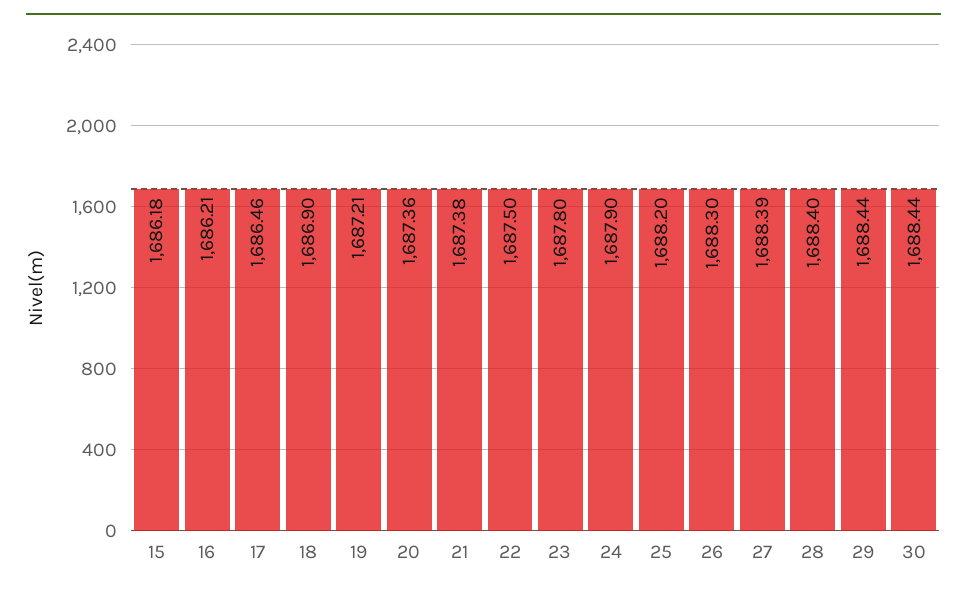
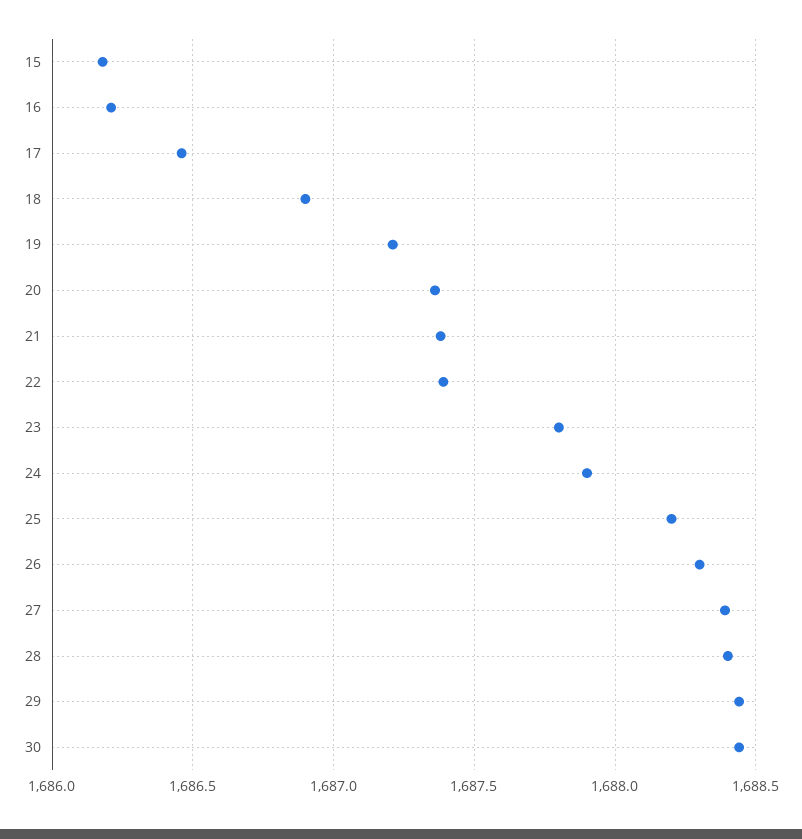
  {
    "15": 1686.18,
    "16": 1686.21,
    "17": 1686.46,
    "18": 1686.9,
    "19": 1687.21,
    "20": 1687.36,
    "21": 1687.38,
-   "22": 1687.5,
+   "22": 1687.4,
    "23": 1687.8,
    "24": 1687.9,
    "25": 1688.2,
    "26": 1688.3,
    "27": 1688.39,
    "28": 1688.4,
    "29": 1688.44,
    "30": 1688.44
  }

